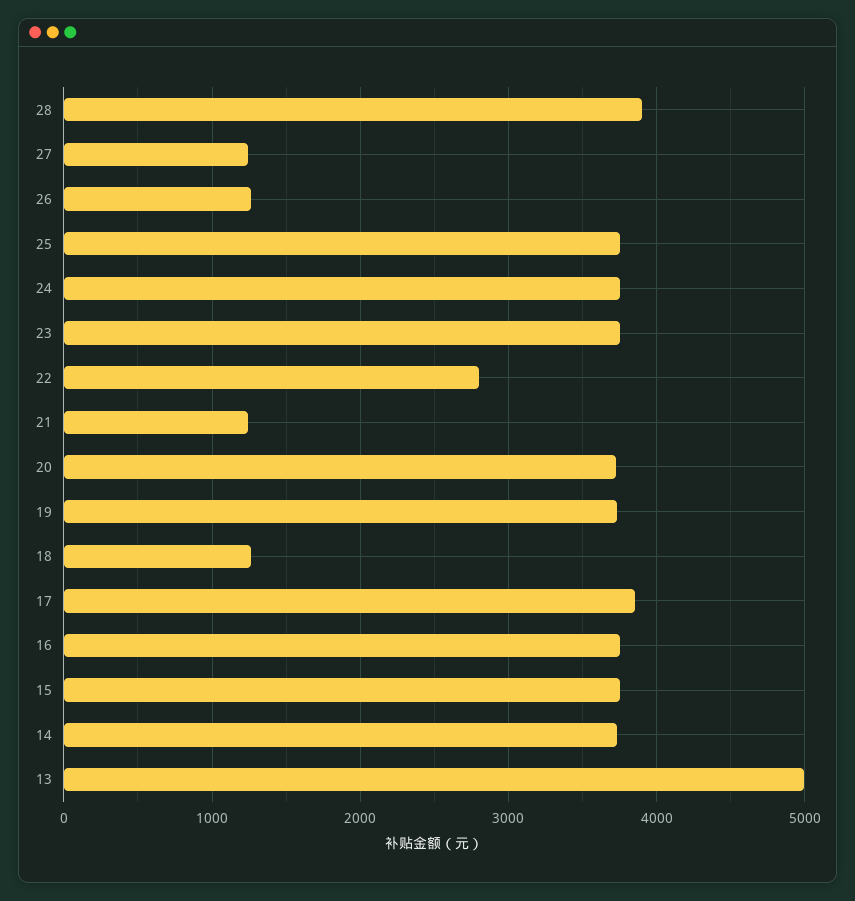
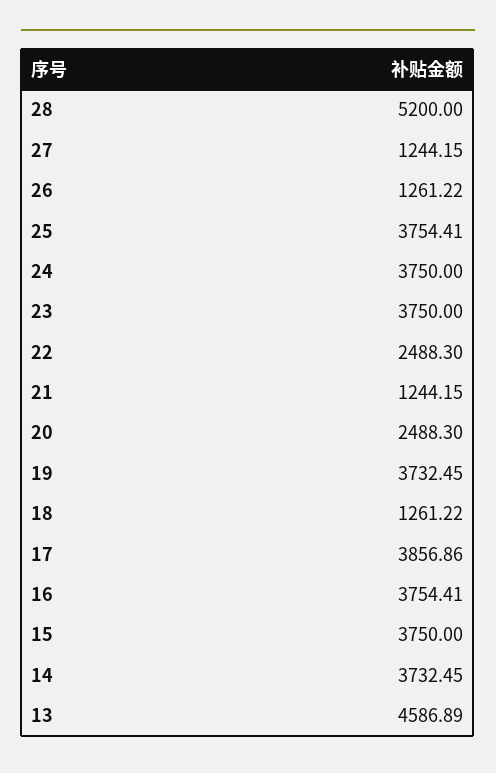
  {
-   "28": 3900,
+   "28": 5200,
    "27": 1244.15,
    "26": 1261.22,
    "25": 3754.41,
    "24": 3750,
    "23": 3750,
-   "22": 2800,
+   "22": 2488.3,
    "21": 1244.15,
-   "20": 3700,
+   "20": 2488.3,
    "19": 3732.45,
    "18": 1261.22,
    "17": 3856.86,
    "16": 3754.41,
    "15": 3750,
    "14": 3732.45,
-   "13": 5000
+   "13": 4586.89
  }

